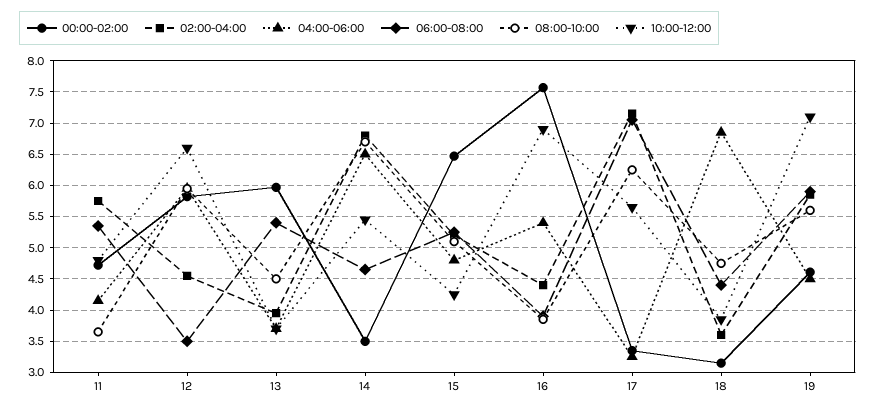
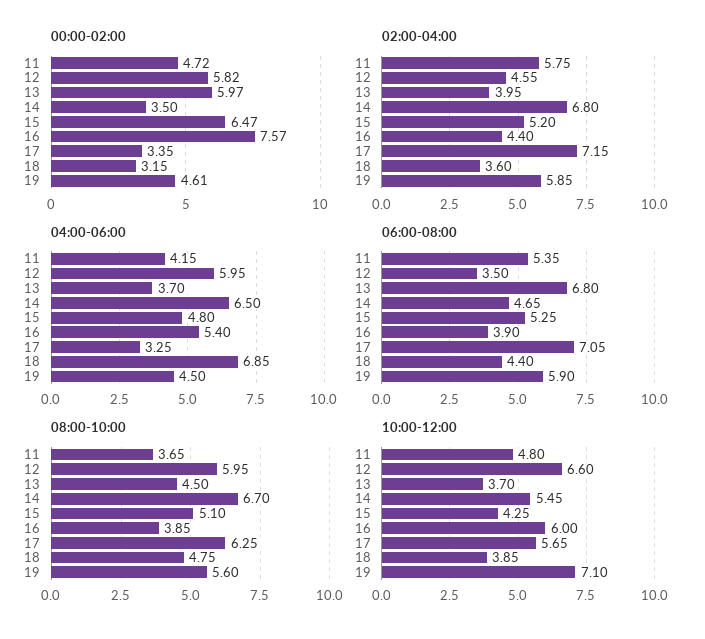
  {
    "00:00-02:00": {
      "11": 4.72,
      "12": 5.82,
      "13": 5.97,
      "14": 3.5,
      "15": 6.47,
      "16": 7.57,
      "17": 3.35,
      "18": 3.15,
      "19": 4.61
    },
    "02:00-04:00": {
      "11": 5.75,
      "12": 4.55,
      "13": 3.95,
      "14": 6.8,
      "15": 5.2,
      "16": 4.4,
      "17": 7.15,
      "18": 3.6,
      "19": 5.85
    },
    "04:00-06:00": {
      "11": 4.15,
      "12": 5.95,
      "13": 3.7,
      "14": 6.5,
      "15": 4.8,
      "16": 5.4,
      "17": 3.25,
      "18": 6.85,
      "19": 4.5
    },
    "06:00-08:00": {
      "11": 5.35,
      "12": 3.5,
-     "13": 5.4,
+     "13": 6.8,
      "14": 4.65,
      "15": 5.25,
      "16": 3.9,
      "17": 7.05,
      "18": 4.4,
      "19": 5.9
    },
    "08:00-10:00": {
      "11": 3.65,
      "12": 5.95,
      "13": 4.5,
      "14": 6.7,
      "15": 5.1,
      "16": 3.85,
      "17": 6.25,
      "18": 4.75,
      "19": 5.6
    },
    "10:00-12:00": {
      "11": 4.8,
      "12": 6.6,
      "13": 3.7,
      "14": 5.45,
      "15": 4.25,
-     "16": 6.9,
+     "16": 6,
      "17": 5.65,
      "18": 3.85,
      "19": 7.1
    }
  }

